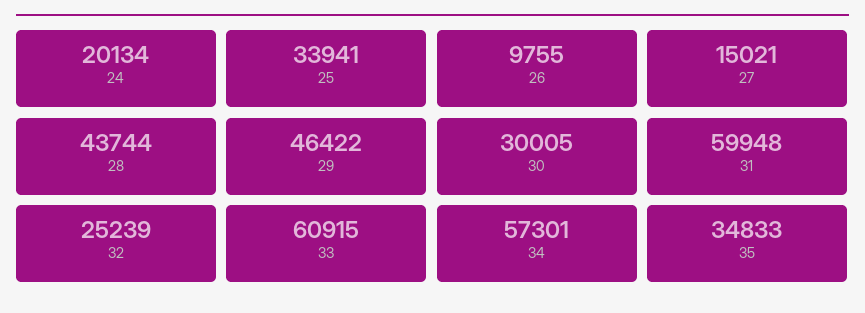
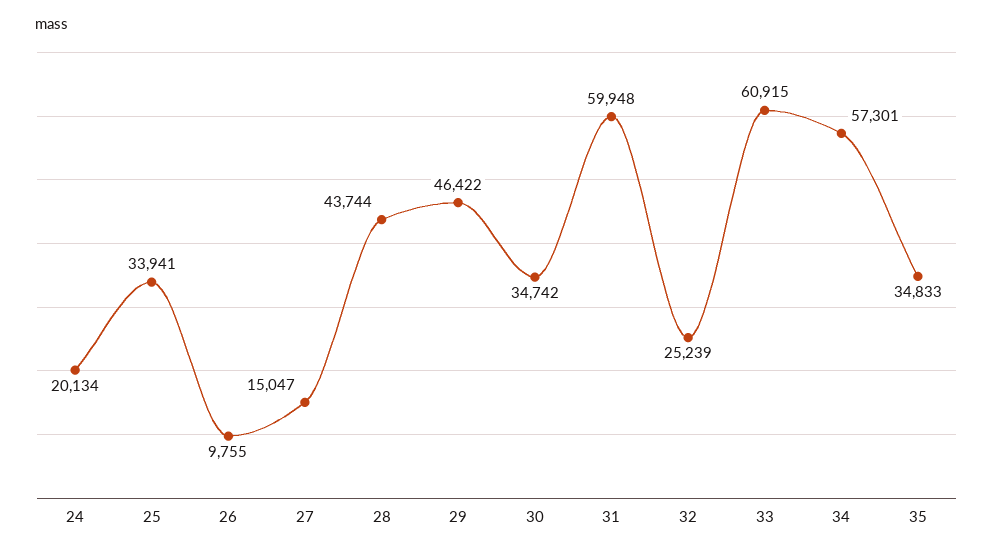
  {
    "24": 20134,
    "25": 33941,
    "26": 9755,
-   "27": 15021,
+   "27": 15047,
    "28": 43744,
    "29": 46422,
-   "30": 30005,
+   "30": 34742,
    "31": 59948,
    "32": 25239,
    "33": 60915,
    "34": 57301,
    "35": 34833
  }

